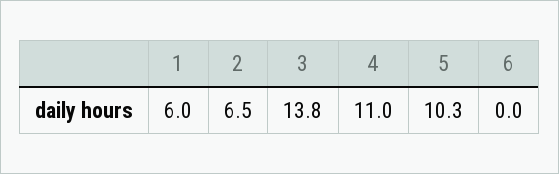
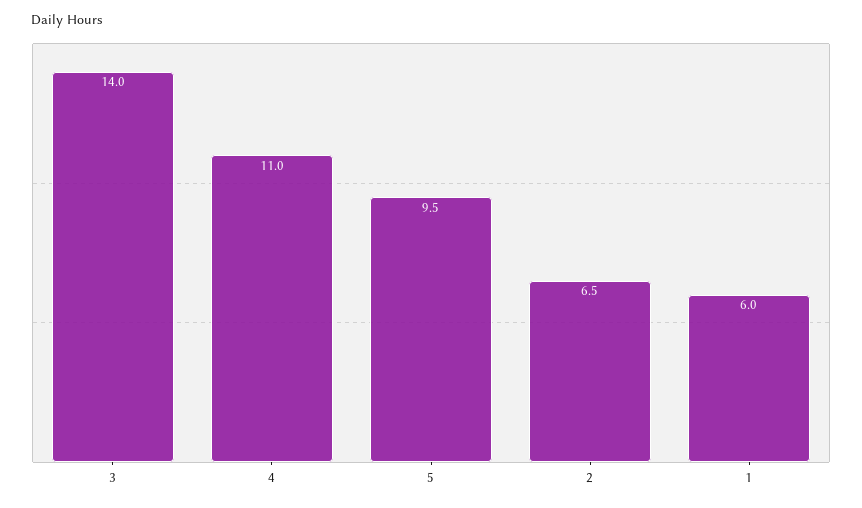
  {
    "1": 6,
    "2": 6.5,
-   "3": 13.8,
+   "3": 14,
    "4": 11,
-   "5": 10.3,
+   "5": 9.5
-   "6": 0
  }

